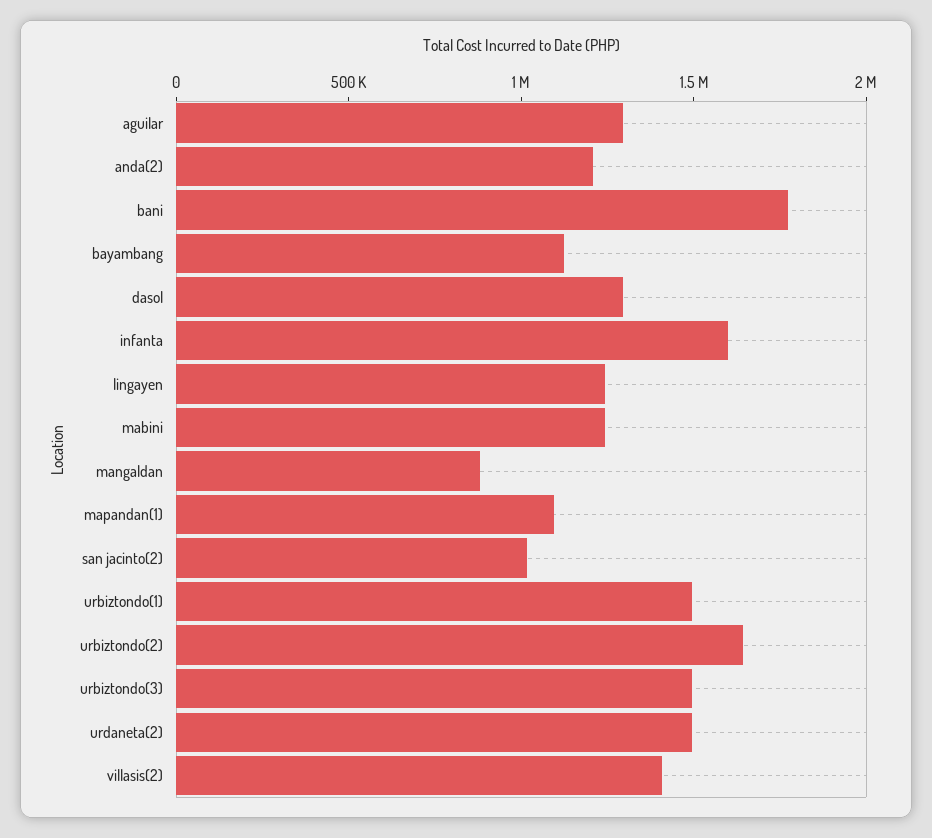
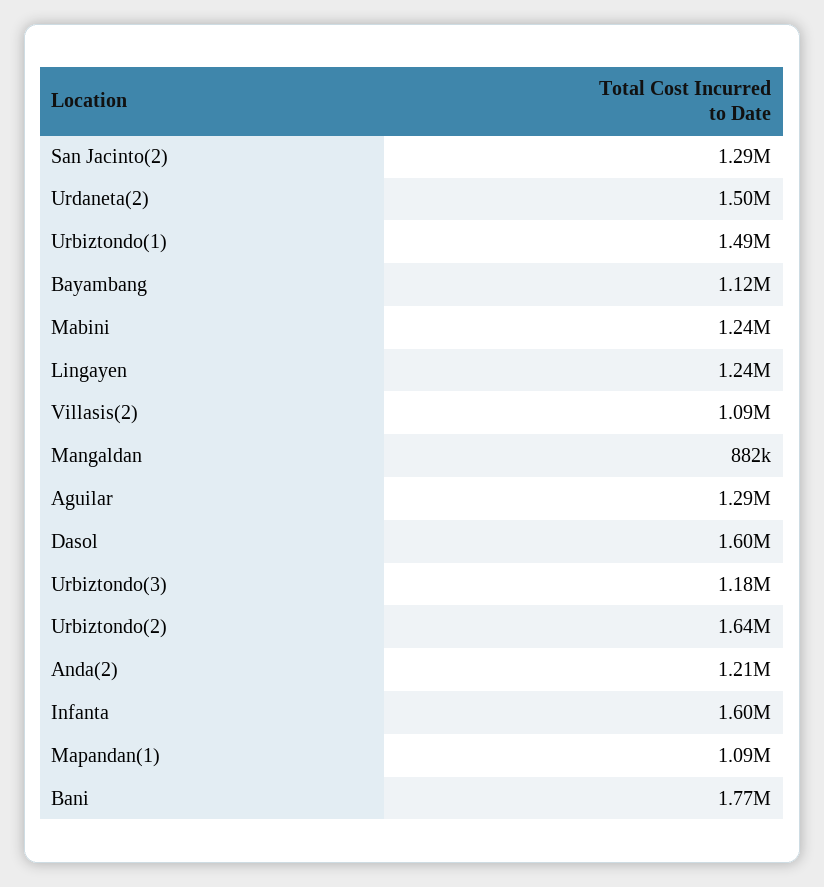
  {
    "aguilar": 1290000,
    "anda(2)": 1210000,
    "bani": 1770000,
    "bayambang": 1120000,
-   "dasol": 1300000,
+   "dasol": 1600000,
    "infanta": 1600000,
    "lingayen": 1240000,
    "mabini": 1240000,
    "mangaldan": 882000,
    "mapandan(1)": 1090000,
-   "san jacinto(2)": 1000000,
+   "san jacinto(2)": 1290000,
    "urbiztondo(1)": 1490000,
    "urbiztondo(2)": 1640000,
-   "urbiztondo(3)": 1500000,
+   "urbiztondo(3)": 1180000,
    "urdaneta(2)": 1500000,
-   "villasis(2)": 1400000
+   "villasis(2)": 1090000
  }

